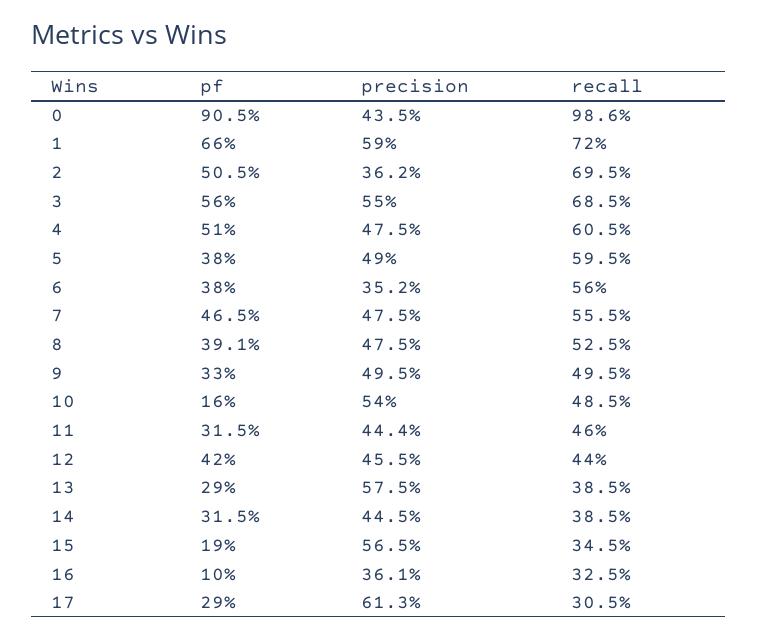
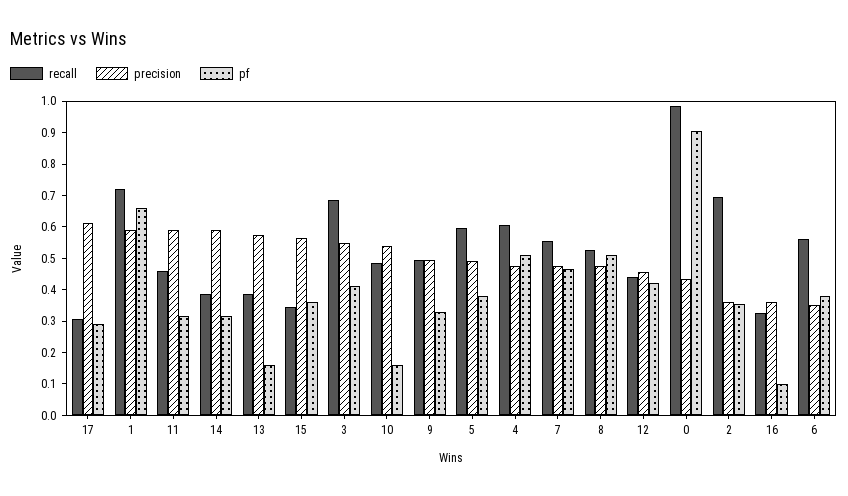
  {
    "pf": {
      "0": 0.905,
      "1": 0.66,
-     "2": 0.505,
+     "2": 0.35,
-     "3": 0.56,
+     "3": 0.4,
      "4": 0.51,
      "5": 0.38,
      "6": 0.38,
      "7": 0.465,
-     "8": 0.391,
+     "8": 0.5,
      "9": 0.33,
      "10": 0.16,
      "11": 0.315,
      "12": 0.42,
-     "13": 0.29,
+     "13": 0.15,
      "14": 0.315,
-     "15": 0.19,
+     "15": 0.35,
      "16": 0.1,
      "17": 0.29
    },
    "precision": {
      "0": 0.435,
      "1": 0.59,
      "2": 0.362,
      "3": 0.55,
      "4": 0.475,
      "5": 0.49,
      "6": 0.352,
      "7": 0.475,
      "8": 0.475,
      "9": 0.495,
      "10": 0.54,
-     "11": 0.444,
+     "11": 0.6,
      "12": 0.455,
      "13": 0.575,
-     "14": 0.445,
+     "14": 0.6,
      "15": 0.565,
      "16": 0.361,
      "17": 0.613
    },
    "recall": {
      "0": 0.986,
      "1": 0.72,
      "2": 0.695,
      "3": 0.685,
      "4": 0.605,
      "5": 0.595,
      "6": 0.56,
      "7": 0.555,
      "8": 0.525,
      "9": 0.495,
      "10": 0.485,
      "11": 0.46,
      "12": 0.44,
      "13": 0.385,
      "14": 0.385,
      "15": 0.345,
      "16": 0.325,
      "17": 0.305
    }
  }

